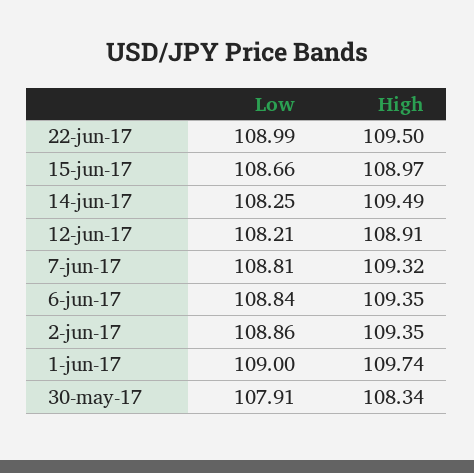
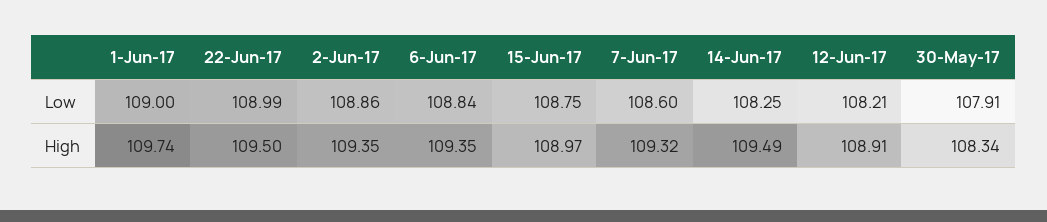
  {
    "Low": {
      "22-jun-17": 108.99,
-     "15-jun-17": 108.66,
+     "15-jun-17": 108.75,
      "14-jun-17": 108.25,
      "12-jun-17": 108.21,
-     "7-jun-17": 108.81,
+     "7-jun-17": 108.6,
      "6-jun-17": 108.84,
      "2-jun-17": 108.86,
      "1-jun-17": 109,
      "30-may-17": 107.91
    },
    "High": {
      "22-jun-17": 109.5,
      "15-jun-17": 108.97,
      "14-jun-17": 109.49,
      "12-jun-17": 108.91,
      "7-jun-17": 109.32,
      "6-jun-17": 109.35,
      "2-jun-17": 109.35,
      "1-jun-17": 109.74,
      "30-may-17": 108.34
    }
  }

